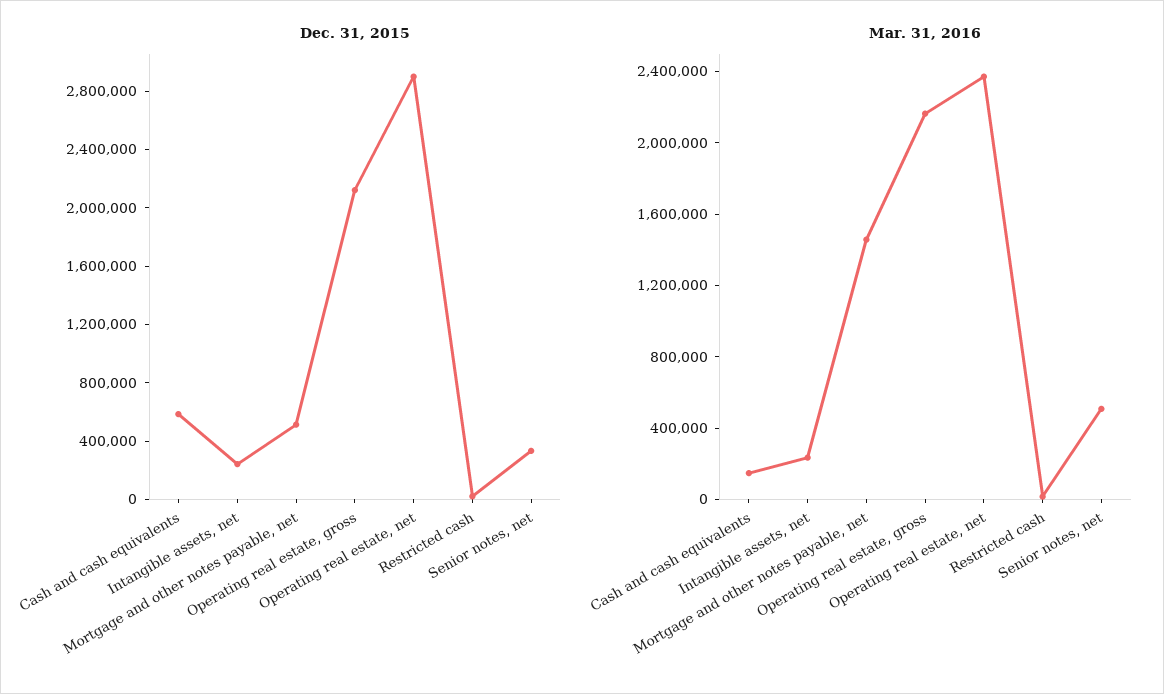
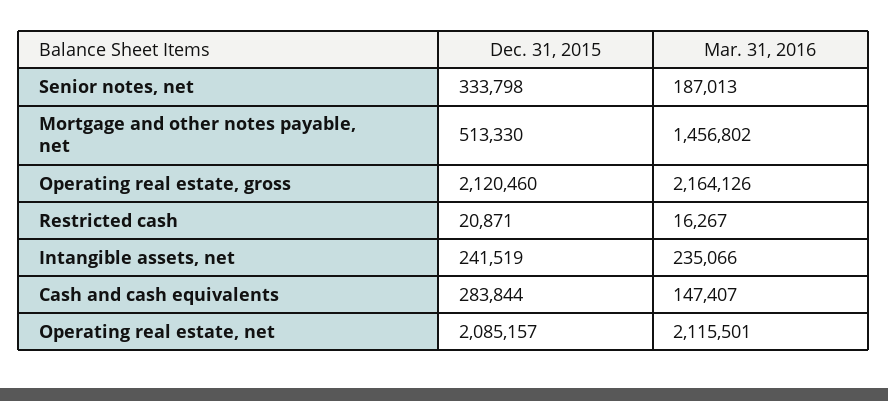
  {
    "Dec. 31, 2015": {
-     "Cash and cash equivalents": 600000,
+     "Cash and cash equivalents": 283844,
      "Intangible assets, net": 241519,
      "Mortgage and other notes payable, net": 513330,
      "Operating real estate, gross": 2120460,
-     "Operating real estate, net": 2900000,
+     "Operating real estate, net": 2085157,
      "Restricted cash": 20871,
      "Senior notes, net": 333798
    },
    "Mar. 31, 2016": {
      "Cash and cash equivalents": 147407,
      "Intangible assets, net": 235066,
      "Mortgage and other notes payable, net": 1456802,
      "Operating real estate, gross": 2164126,
-     "Operating real estate, net": 2400000,
+     "Operating real estate, net": 2115501,
      "Restricted cash": 16267,
-     "Senior notes, net": 500000
+     "Senior notes, net": 187013
    }
  }

